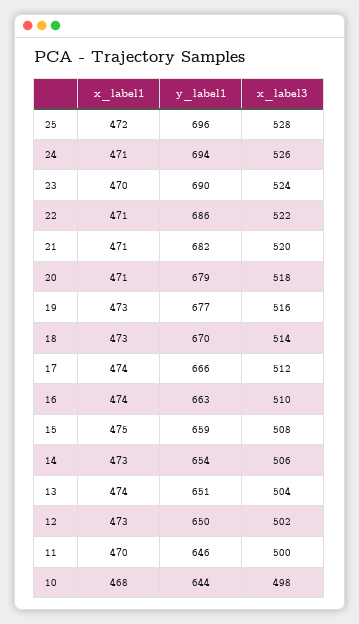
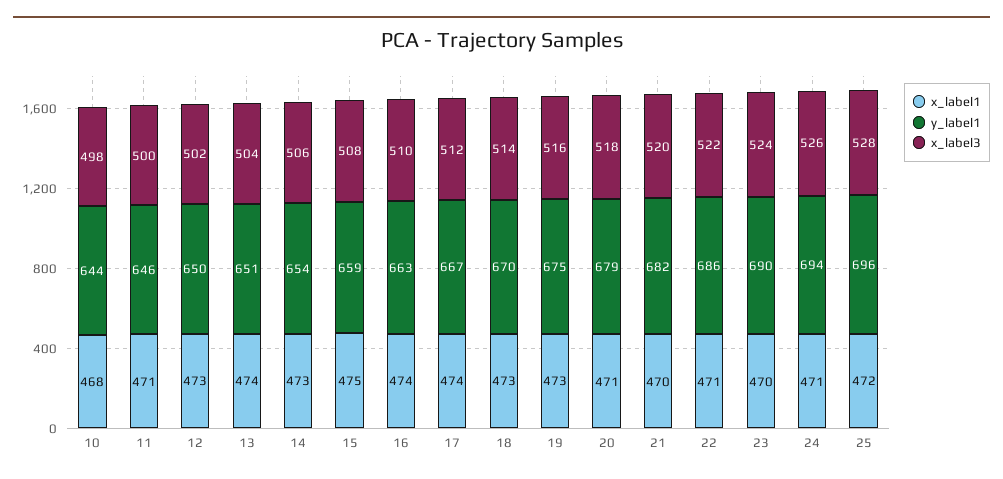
  {
    "x_label1": {
      "25": 472,
      "24": 471,
      "23": 470,
      "22": 471,
-     "21": 471,
+     "21": 470,
      "20": 471,
      "19": 473,
      "18": 473,
      "17": 474,
      "16": 474,
      "15": 475,
      "14": 473,
      "13": 474,
      "12": 473,
-     "11": 470,
+     "11": 471,
      "10": 468
    },
    "y_label1": {
      "25": 696,
      "24": 694,
      "23": 690,
      "22": 686,
      "21": 682,
      "20": 679,
-     "19": 677,
+     "19": 675,
      "18": 670,
-     "17": 666,
+     "17": 667,
      "16": 663,
      "15": 659,
      "14": 654,
      "13": 651,
      "12": 650,
      "11": 646,
      "10": 644
    },
    "x_label3": {
      "25": 528,
      "24": 526,
      "23": 524,
      "22": 522,
      "21": 520,
      "20": 518,
      "19": 516,
      "18": 514,
      "17": 512,
      "16": 510,
      "15": 508,
      "14": 506,
      "13": 504,
      "12": 502,
      "11": 500,
      "10": 498
    }
  }

